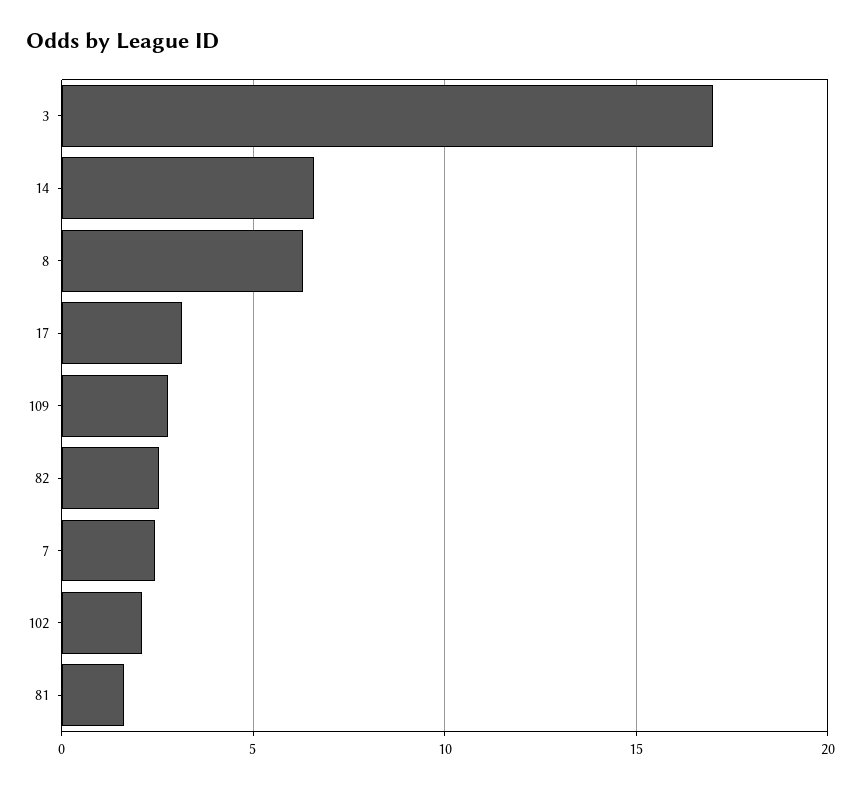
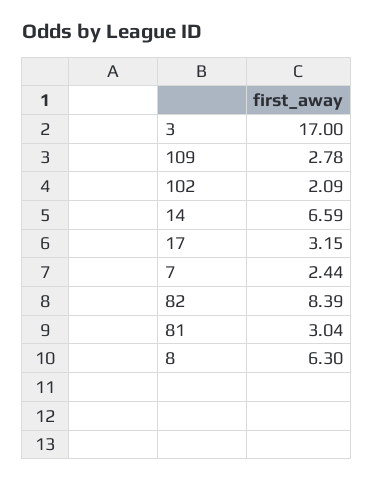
  {
    "3": 17,
    "14": 6.59,
    "8": 6.3,
    "17": 3.15,
    "109": 2.78,
-   "82": 2.5,
+   "82": 8.39,
    "7": 2.44,
    "102": 2.09,
-   "81": 1.5
+   "81": 3.04
  }

